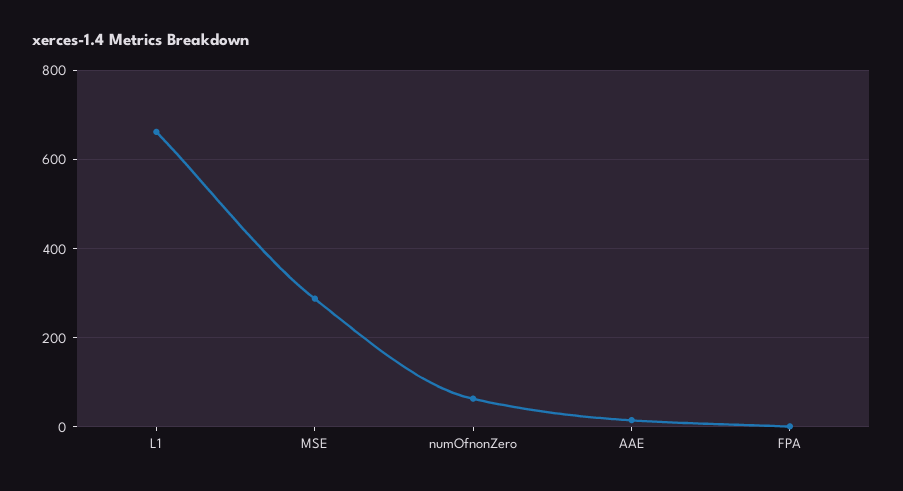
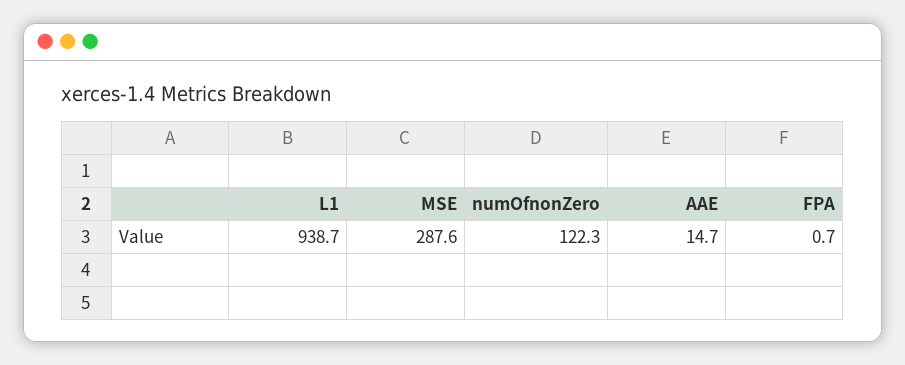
  {
-   "L1": 660,
+   "L1": 938.7,
    "MSE": 287.6,
-   "numOfnonZero": 60,
+   "numOfnonZero": 122.3,
    "AAE": 14.7,
    "FPA": 0.7
  }

